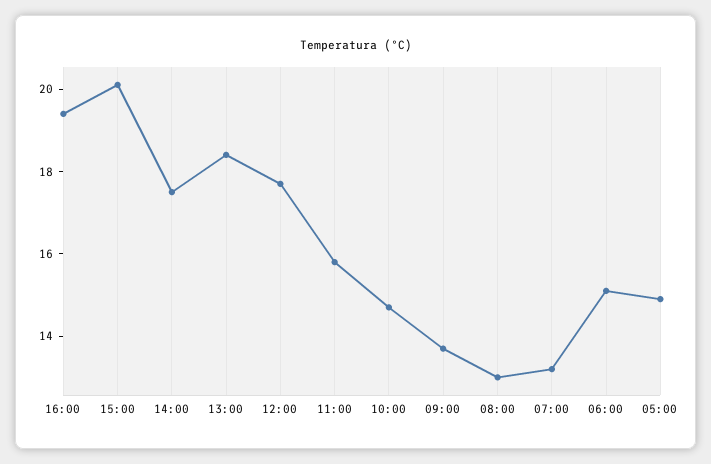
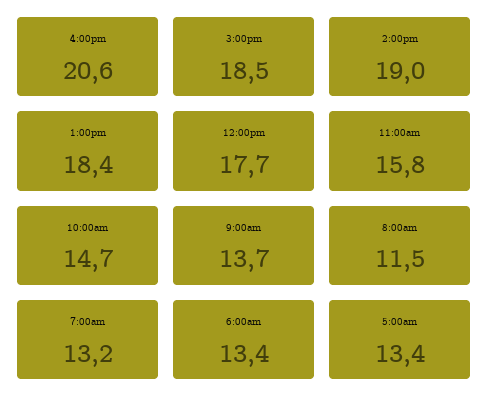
  {
-   "16:00": 19.5,
+   "16:00": 20.6,
-   "15:00": 20,
+   "15:00": 18.5,
-   "14:00": 17.5,
+   "14:00": 19,
    "13:00": 18.4,
    "12:00": 17.7,
    "11:00": 15.8,
    "10:00": 14.7,
    "09:00": 13.7,
-   "08:00": 13,
+   "08:00": 11.5,
    "07:00": 13.2,
-   "06:00": 15,
+   "06:00": 13.4,
-   "05:00": 15
+   "05:00": 13.4
  }

